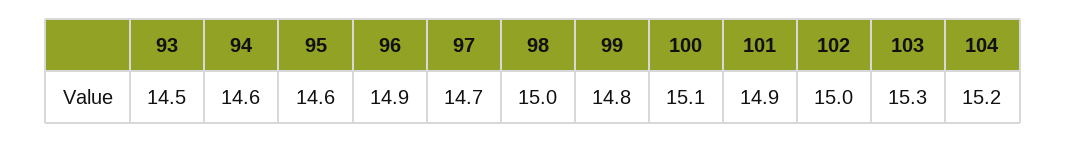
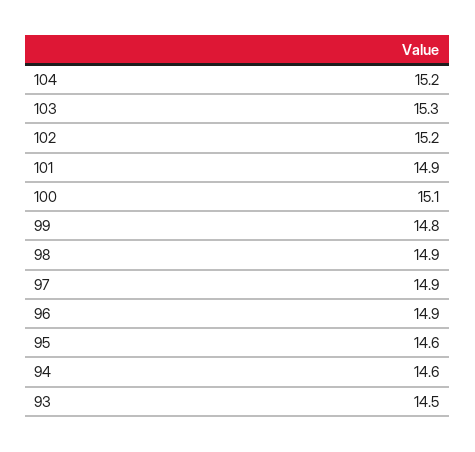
  {
    "93": 14.5,
    "94": 14.6,
    "95": 14.6,
    "96": 14.9,
-   "97": 14.7,
+   "97": 14.9,
-   "98": 15,
+   "98": 14.9,
    "99": 14.8,
    "100": 15.1,
    "101": 14.9,
-   "102": 15,
+   "102": 15.2,
    "103": 15.3,
    "104": 15.2
  }

